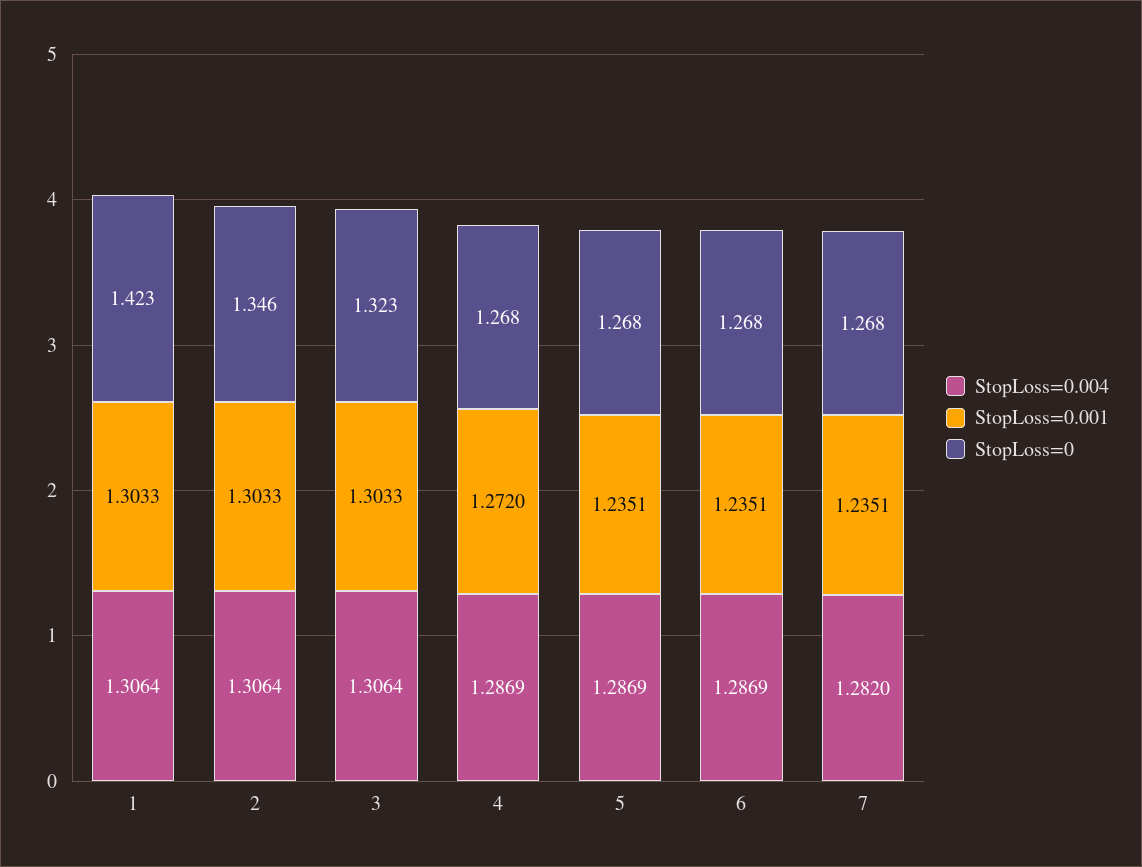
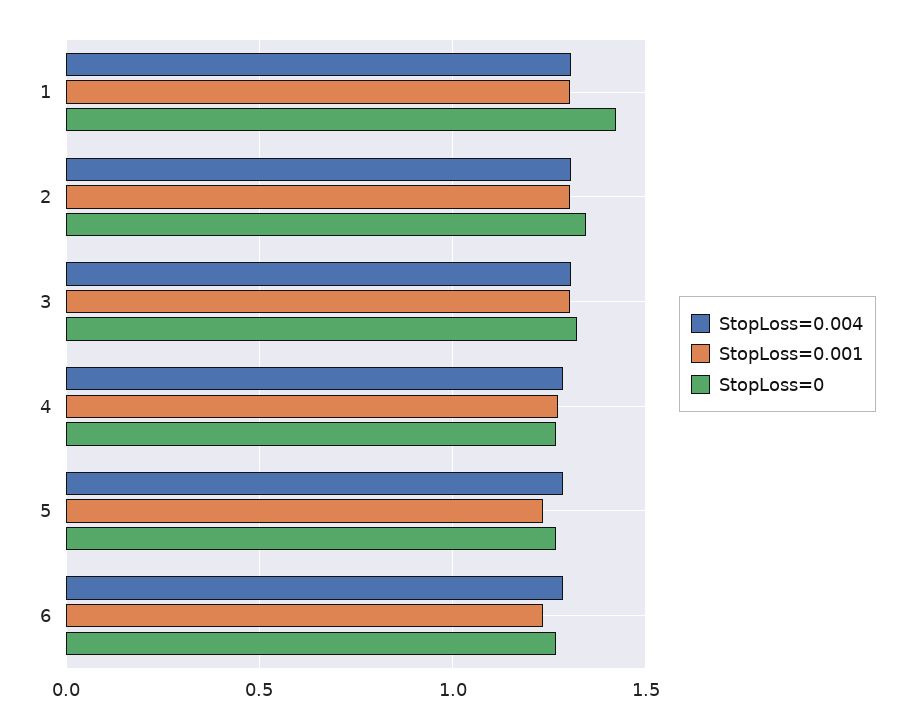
  {
    "StopLoss=0.004": {
      "1": 1.3064,
      "2": 1.3064,
      "3": 1.3064,
      "4": 1.2869,
      "5": 1.2869,
-     "6": 1.2869,
+     "6": 1.2869
-     "7": 1.282
    },
    "StopLoss=0.001": {
      "1": 1.3033,
      "2": 1.3033,
      "3": 1.3033,
      "4": 1.272,
      "5": 1.2351,
-     "6": 1.2351,
+     "6": 1.2351
-     "7": 1.2351
    },
    "StopLoss=0": {
      "1": 1.423,
      "2": 1.346,
      "3": 1.323,
      "4": 1.268,
      "5": 1.268,
-     "6": 1.268,
+     "6": 1.268
-     "7": 1.268
    }
  }

